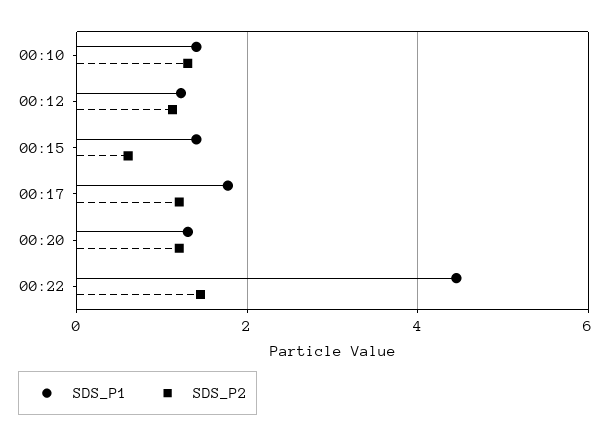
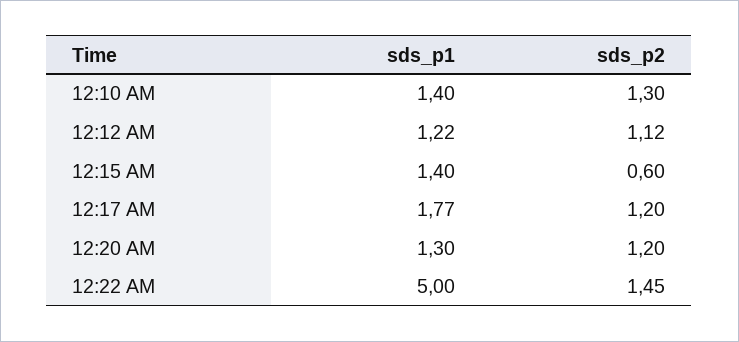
  {
    "SDS_P1": {
      "00:10": 1.4,
      "00:12": 1.22,
      "00:15": 1.4,
      "00:17": 1.77,
      "00:20": 1.3,
-     "00:22": 4.4
+     "00:22": 5
    },
    "SDS_P2": {
      "00:10": 1.3,
      "00:12": 1.12,
      "00:15": 0.6,
      "00:17": 1.2,
      "00:20": 1.2,
      "00:22": 1.45
    }
  }

